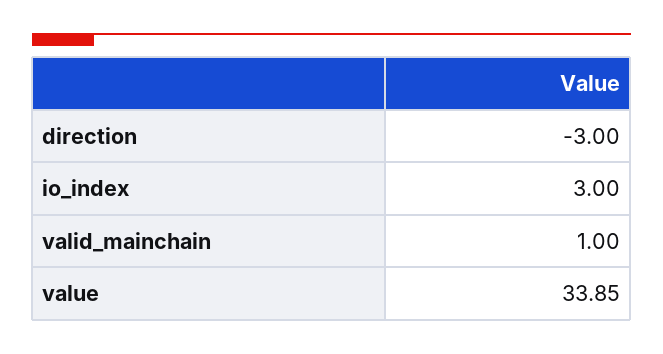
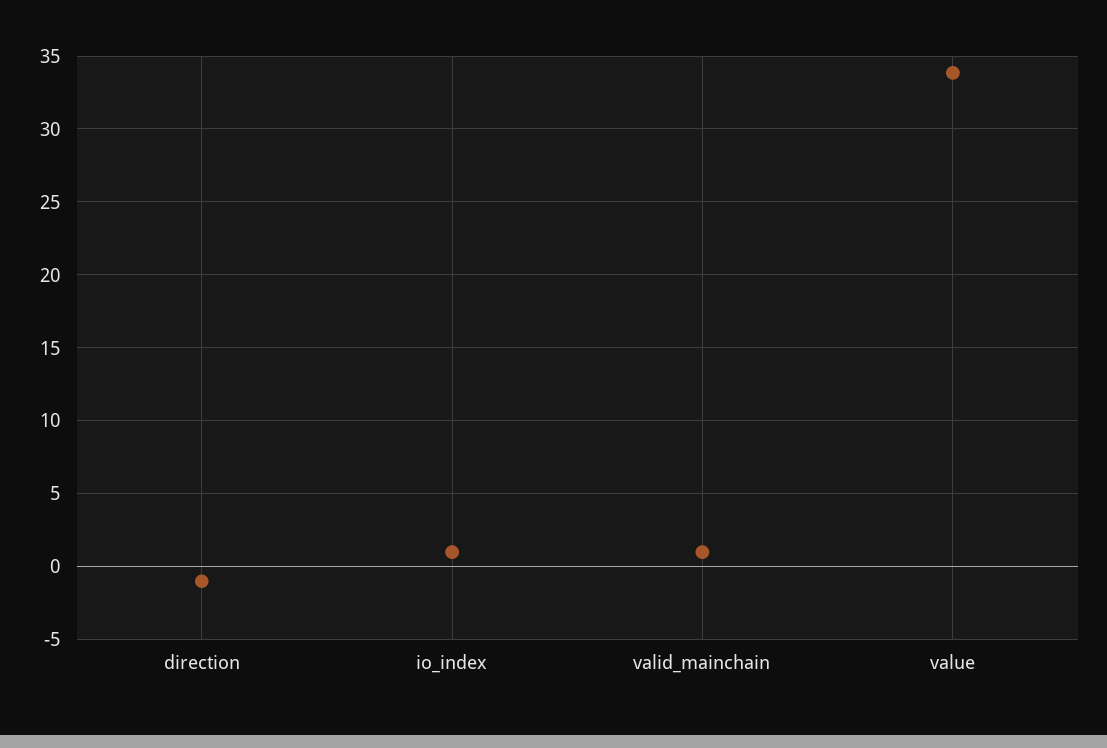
  {
-   "direction": -3,
+   "direction": -1,
-   "io_index": 3,
+   "io_index": 1,
    "valid_mainchain": 1,
    "value": 33.85
  }

